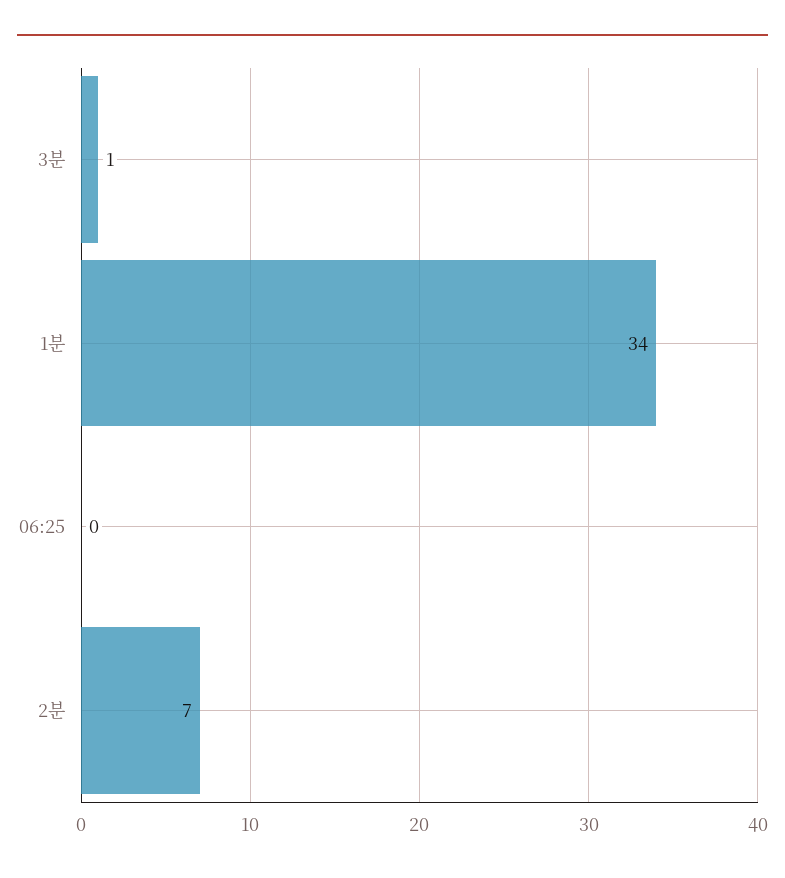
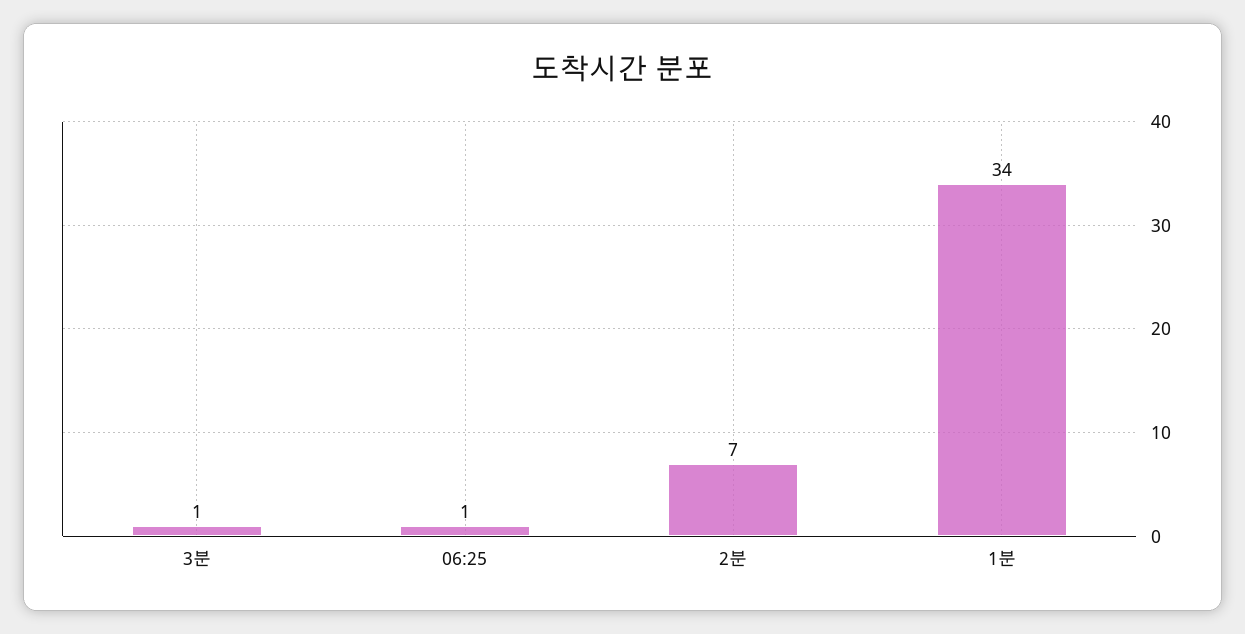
  {
    "3분": 1,
    "1분": 34,
-   "06:25": 0,
+   "06:25": 1,
    "2분": 7
  }

